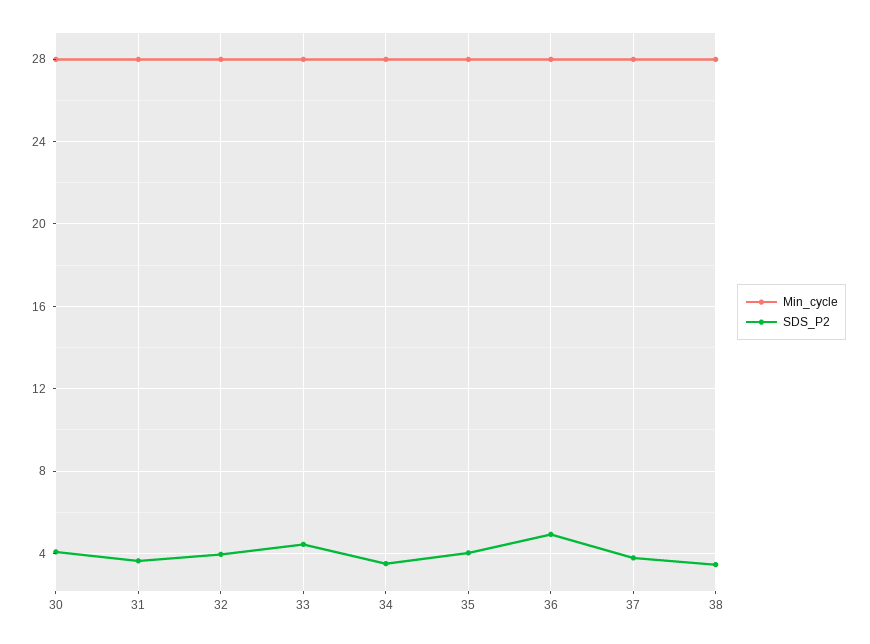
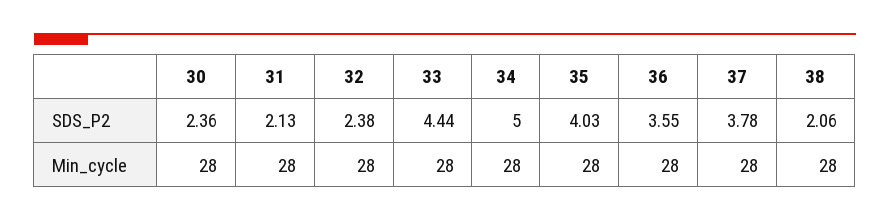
  {
    "Min_cycle": {
      "30": 28,
      "31": 28,
      "32": 28,
      "33": 28,
      "34": 28,
      "35": 28,
      "36": 28,
      "37": 28,
      "38": 28
    },
    "SDS_P2": {
-     "30": 4,
+     "30": 2.36,
-     "31": 3.5,
+     "31": 2.13,
-     "32": 4,
+     "32": 2.38,
      "33": 4.44,
-     "34": 3.5,
+     "34": 5,
      "35": 4.03,
-     "36": 5,
+     "36": 3.55,
      "37": 3.78,
-     "38": 3.5
+     "38": 2.06
    }
  }

